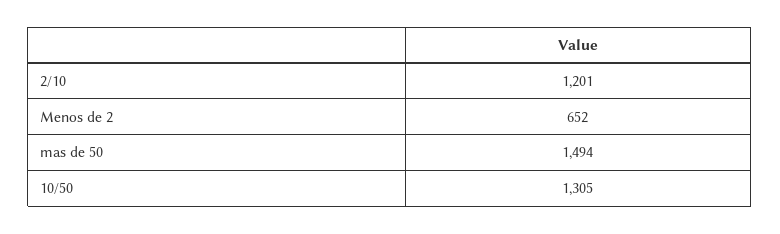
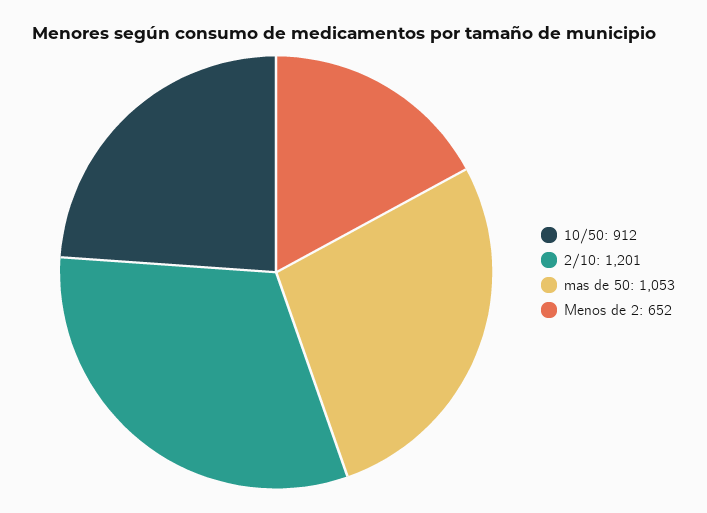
  {
    "2/10": 1201,
    "Menos de 2": 652,
-   "mas de 50": 1494,
+   "mas de 50": 1053,
-   "10/50": 1305
+   "10/50": 912
  }

